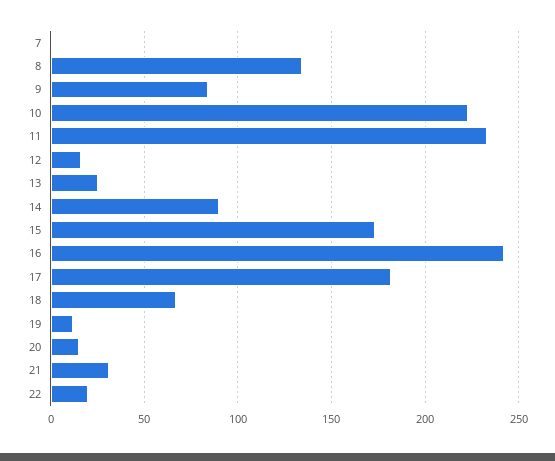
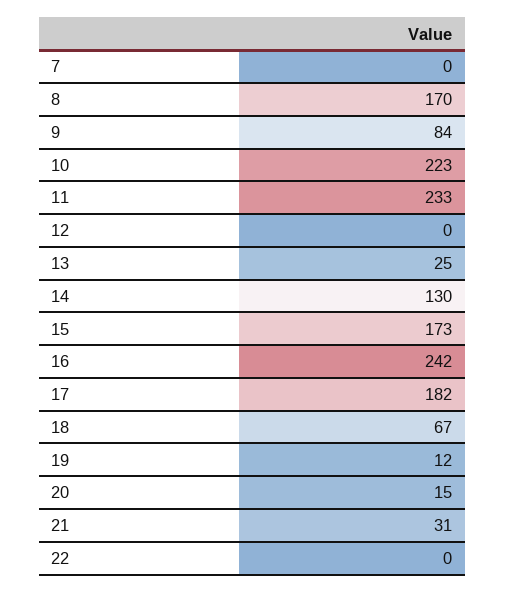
  {
    "7": 0,
-   "8": 135,
+   "8": 170,
    "9": 84,
    "10": 223,
    "11": 233,
-   "12": 15,
+   "12": 0,
    "13": 25,
-   "14": 90,
+   "14": 130,
    "15": 173,
    "16": 242,
    "17": 182,
    "18": 67,
    "19": 12,
    "20": 15,
    "21": 31,
-   "22": 20
+   "22": 0
  }

